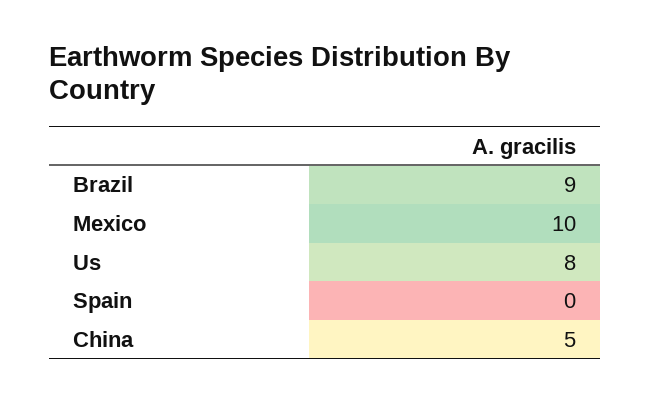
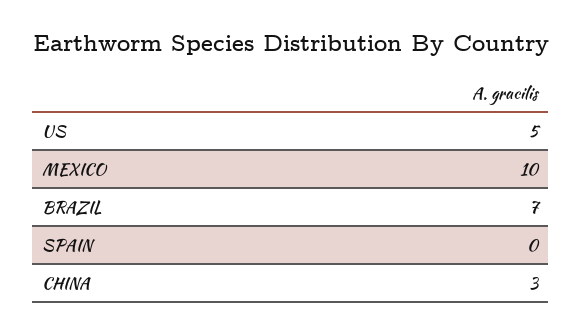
  {
-   "Brazil": 9,
+   "Brazil": 7,
    "Mexico": 10,
-   "Us": 8,
+   "Us": 5,
    "Spain": 0,
-   "China": 5
+   "China": 3
  }

